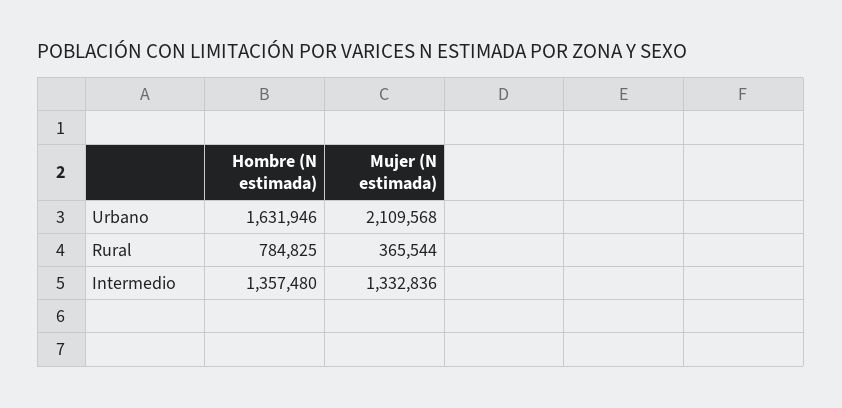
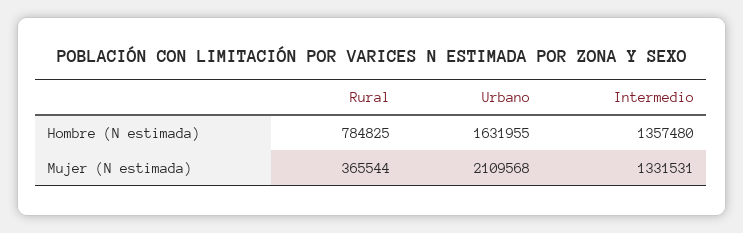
  {
    "Hombre (N estimada)": {
-     "Urbano": 1631946,
+     "Urbano": 1631955,
      "Rural": 784825,
      "Intermedio": 1357480
    },
    "Mujer (N estimada)": {
      "Urbano": 2109568,
      "Rural": 365544,
-     "Intermedio": 1332836
+     "Intermedio": 1331531
    }
  }

